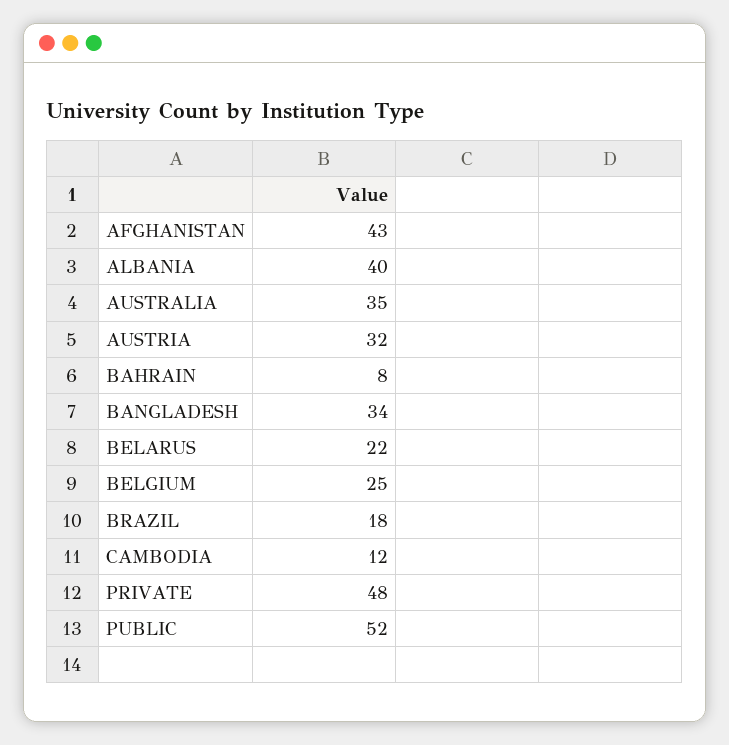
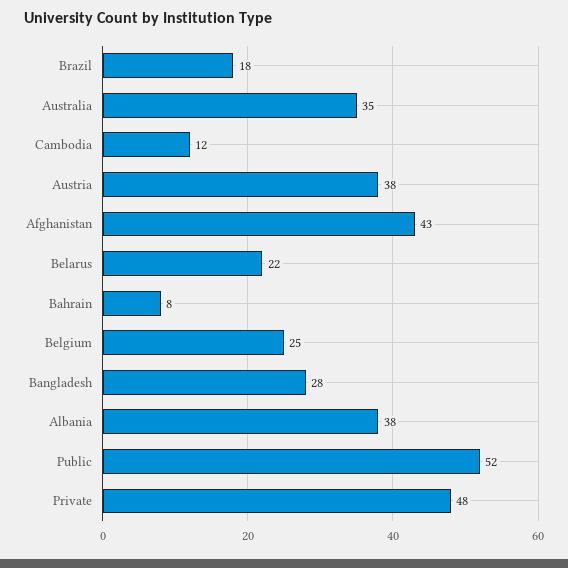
  {
    "AFGHANISTAN": 43,
-   "ALBANIA": 40,
+   "ALBANIA": 38,
    "AUSTRALIA": 35,
-   "AUSTRIA": 32,
+   "AUSTRIA": 38,
    "BAHRAIN": 8,
-   "BANGLADESH": 34,
+   "BANGLADESH": 28,
    "BELARUS": 22,
    "BELGIUM": 25,
    "BRAZIL": 18,
    "CAMBODIA": 12,
    "PRIVATE": 48,
    "PUBLIC": 52
  }

